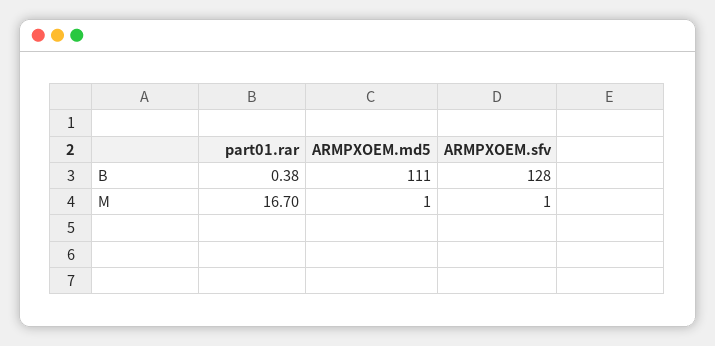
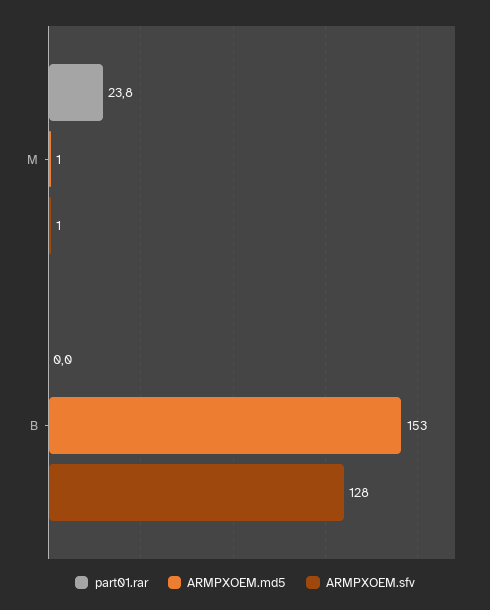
  {
    "part01.rar": {
-     "B": 0.38,
+     "B": 0,
-     "M": 16.7
+     "M": 23.8
    },
    "ARMPXOEM.md5": {
-     "B": 111,
+     "B": 153,
      "M": 1
    },
    "ARMPXOEM.sfv": {
      "B": 128,
      "M": 1
    }
  }

